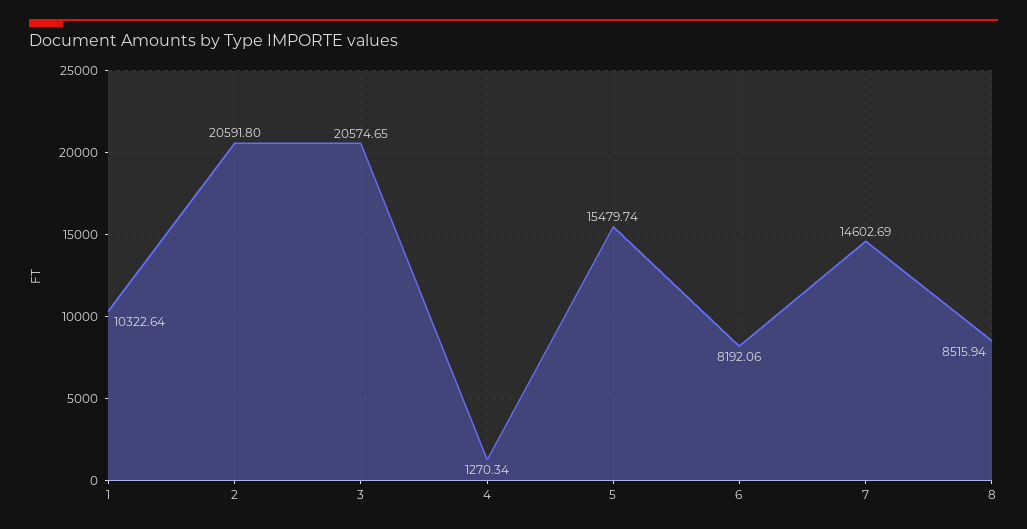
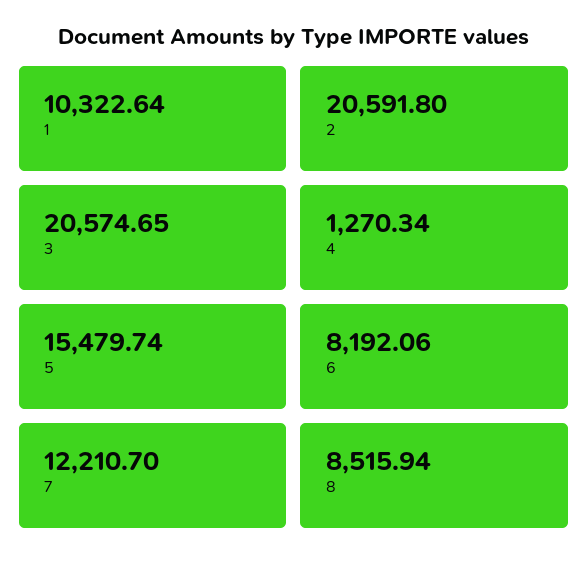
  {
    "1": 10322.64,
    "2": 20591.8,
    "3": 20574.65,
    "4": 1270.34,
    "5": 15479.74,
    "6": 8192.06,
-   "7": 14602.69,
+   "7": 12210.7,
    "8": 8515.94
  }

